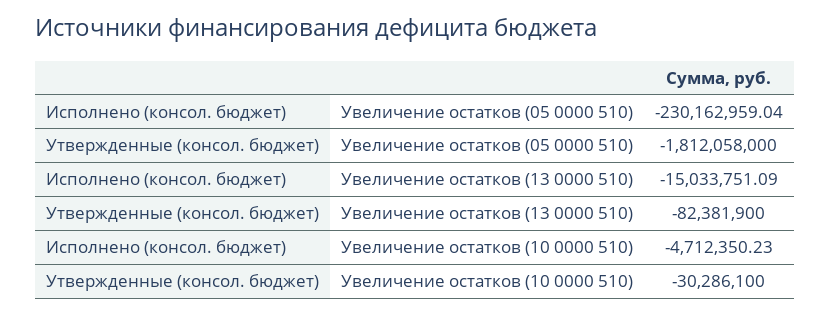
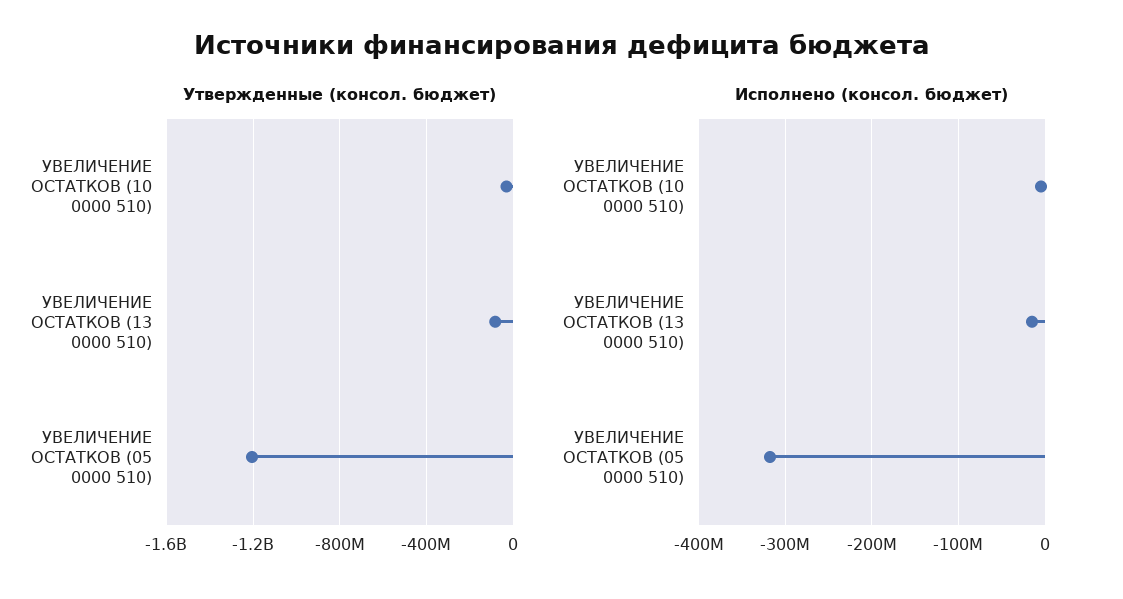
  {
    "Исполнено (консол. бюджет)": {
-     "Увеличение остатков (05 0000 510)": -230162959.04,
+     "Увеличение остатков (05 0000 510)": -320000000,
      "Увеличение остатков (13 0000 510)": -15033751.09,
      "Увеличение остатков (10 0000 510)": -4712350.23
    },
    "Утвержденные (консол. бюджет)": {
-     "Увеличение остатков (05 0000 510)": -1812058000,
+     "Увеличение остатков (05 0000 510)": -1200000000,
      "Увеличение остатков (13 0000 510)": -82381900,
      "Увеличение остатков (10 0000 510)": -30286100
    }
  }

